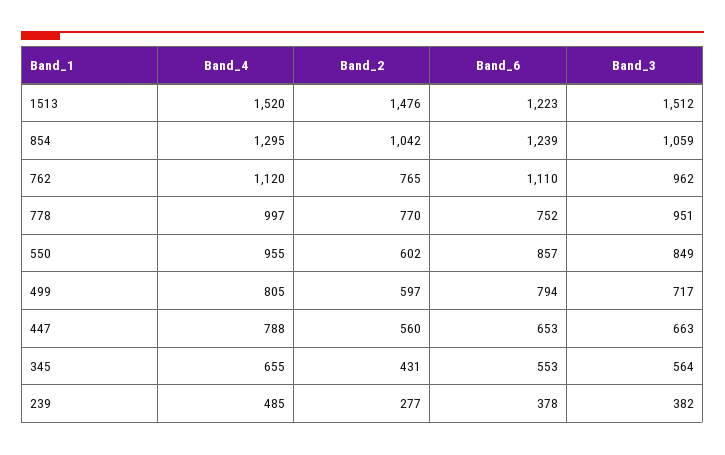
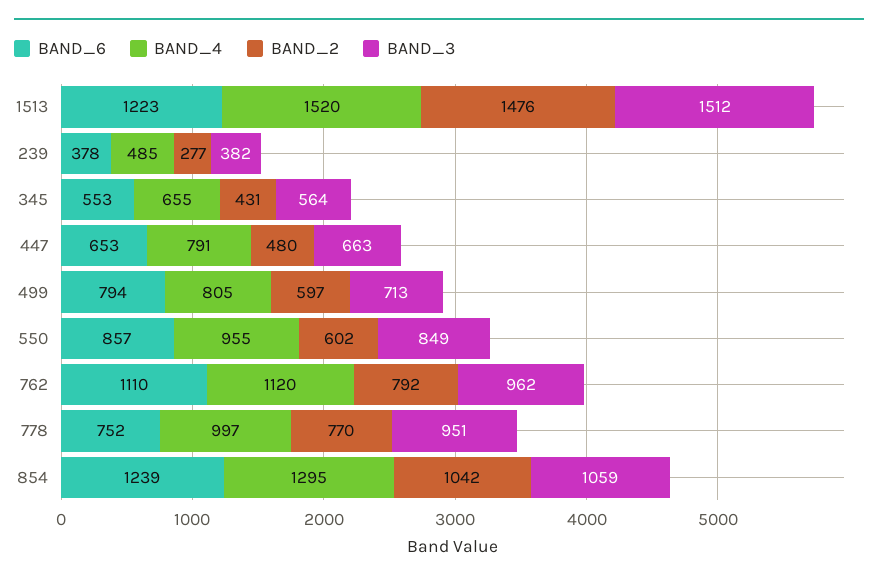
  {
    "Band_4": {
      "1513": 1520,
      "854": 1295,
      "762": 1120,
      "778": 997,
      "550": 955,
      "499": 805,
-     "447": 788,
+     "447": 791,
      "345": 655,
      "239": 485
    },
    "Band_2": {
      "1513": 1476,
      "854": 1042,
-     "762": 765,
+     "762": 792,
      "778": 770,
      "550": 602,
      "499": 597,
-     "447": 560,
+     "447": 480,
      "345": 431,
      "239": 277
    },
    "Band_6": {
      "1513": 1223,
      "854": 1239,
      "762": 1110,
      "778": 752,
      "550": 857,
      "499": 794,
      "447": 653,
      "345": 553,
      "239": 378
    },
    "Band_3": {
      "1513": 1512,
      "854": 1059,
      "762": 962,
      "778": 951,
      "550": 849,
-     "499": 717,
+     "499": 713,
      "447": 663,
      "345": 564,
      "239": 382
    }
  }

